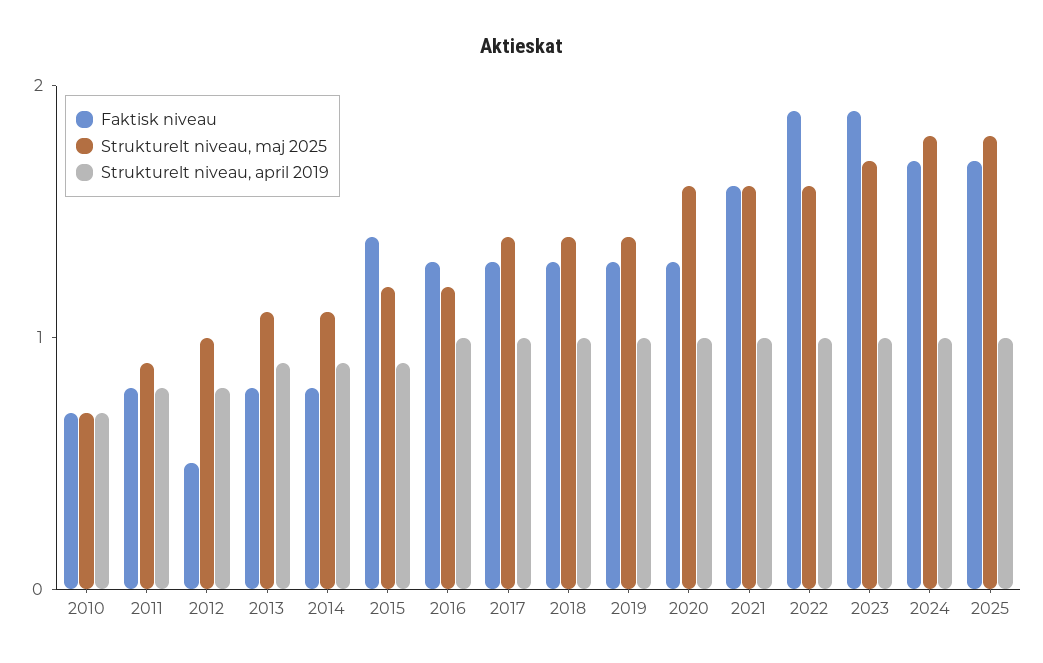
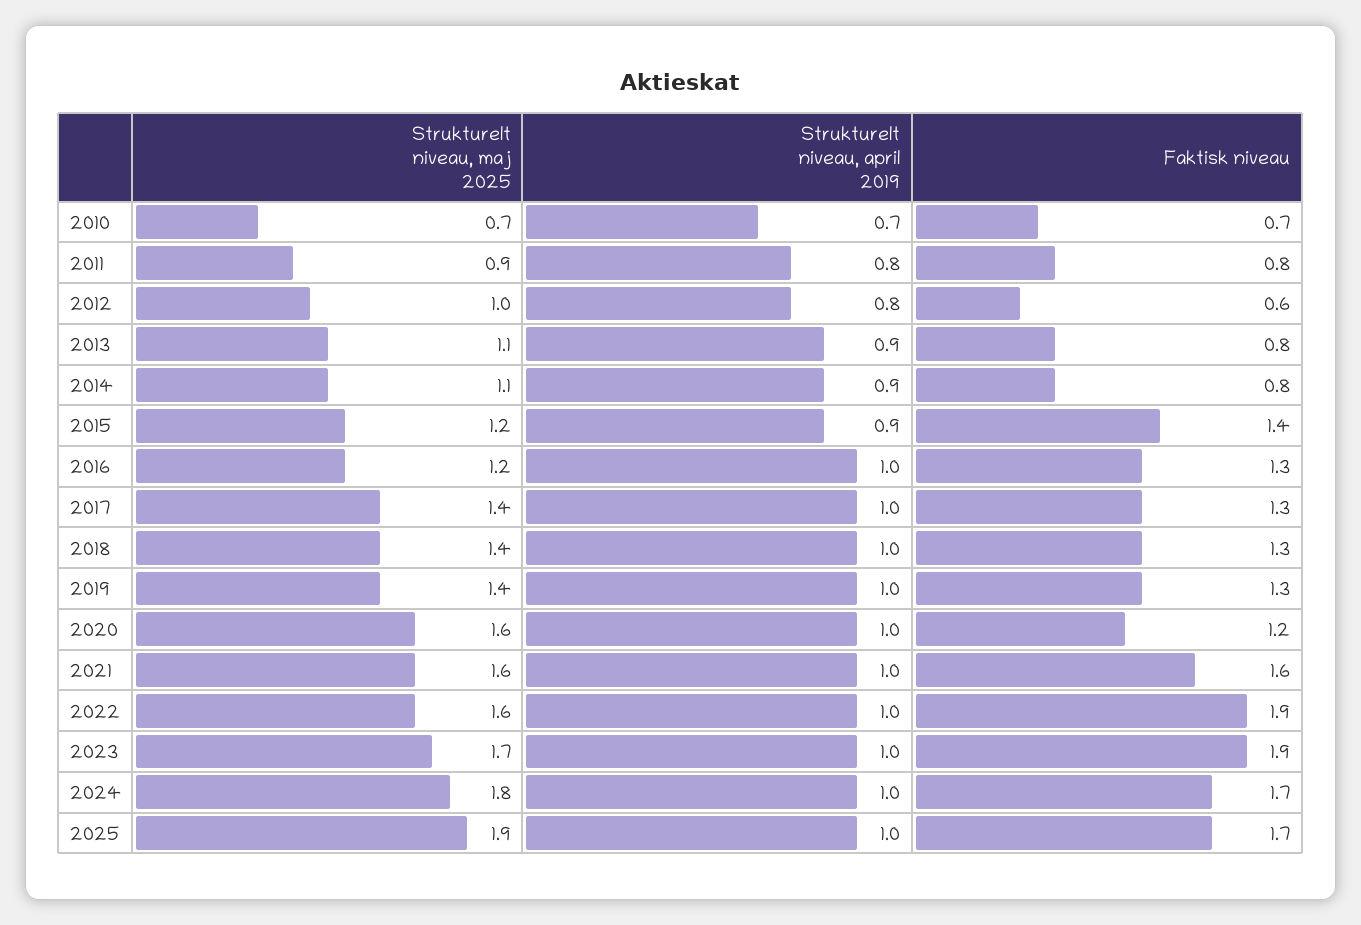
  {
    "Faktisk niveau": {
      "2010": 0.7,
      "2011": 0.8,
-     "2012": 0.5,
+     "2012": 0.6,
      "2013": 0.8,
      "2014": 0.8,
      "2015": 1.4,
      "2016": 1.3,
      "2017": 1.3,
      "2018": 1.3,
      "2019": 1.3,
-     "2020": 1.3,
+     "2020": 1.2,
      "2021": 1.6,
      "2022": 1.9,
      "2023": 1.9,
      "2024": 1.7,
      "2025": 1.7
    },
    "Strukturelt niveau, maj 2025": {
      "2010": 0.7,
      "2011": 0.9,
      "2012": 1,
      "2013": 1.1,
      "2014": 1.1,
      "2015": 1.2,
      "2016": 1.2,
      "2017": 1.4,
      "2018": 1.4,
      "2019": 1.4,
      "2020": 1.6,
      "2021": 1.6,
      "2022": 1.6,
      "2023": 1.7,
      "2024": 1.8,
-     "2025": 1.8
+     "2025": 1.9
    },
    "Strukturelt niveau, april 2019": {
      "2010": 0.7,
      "2011": 0.8,
      "2012": 0.8,
      "2013": 0.9,
      "2014": 0.9,
      "2015": 0.9,
      "2016": 1,
      "2017": 1,
      "2018": 1,
      "2019": 1,
      "2020": 1,
      "2021": 1,
      "2022": 1,
      "2023": 1,
      "2024": 1,
      "2025": 1
    }
  }

